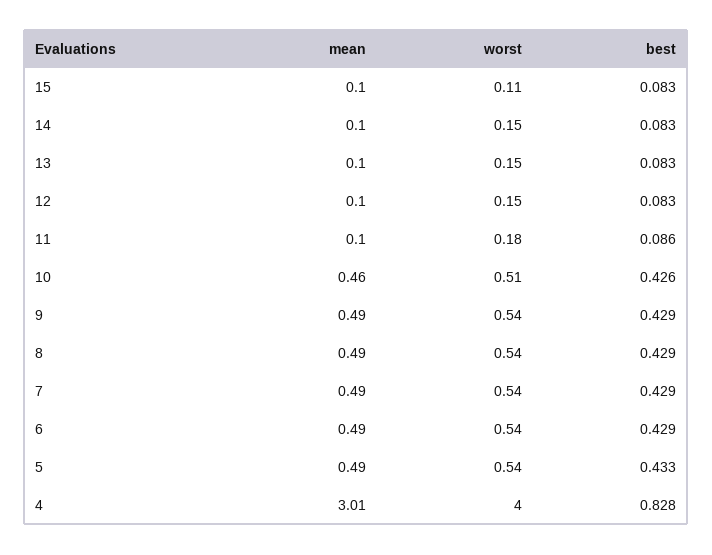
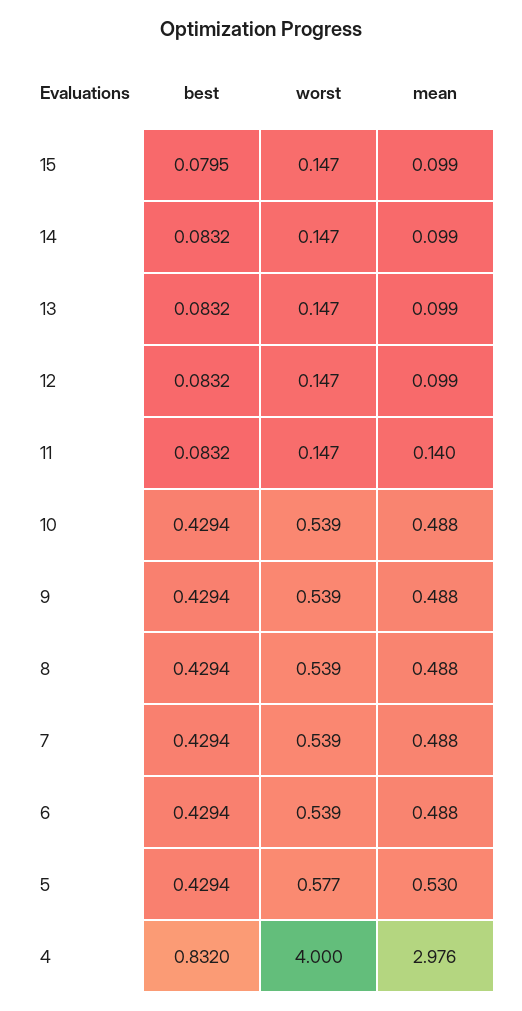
  {
    "mean": {
      "15": 0.099,
      "14": 0.099,
      "13": 0.099,
      "12": 0.099,
-     "11": 0.1,
+     "11": 0.14,
-     "10": 0.46,
+     "10": 0.488,
      "9": 0.488,
      "8": 0.488,
      "7": 0.488,
      "6": 0.488,
-     "5": 0.49,
+     "5": 0.53,
-     "4": 3.01
+     "4": 2.976
    },
    "worst": {
-     "15": 0.11,
+     "15": 0.147,
      "14": 0.147,
      "13": 0.147,
      "12": 0.147,
-     "11": 0.18,
+     "11": 0.147,
-     "10": 0.51,
+     "10": 0.539,
      "9": 0.539,
      "8": 0.539,
      "7": 0.539,
      "6": 0.539,
-     "5": 0.54,
+     "5": 0.577,
      "4": 4
    },
    "best": {
-     "15": 0.083,
+     "15": 0.0795,
      "14": 0.0832,
      "13": 0.0832,
      "12": 0.0832,
-     "11": 0.086,
+     "11": 0.0832,
-     "10": 0.426,
+     "10": 0.4294,
      "9": 0.4294,
      "8": 0.4294,
      "7": 0.4294,
      "6": 0.4294,
-     "5": 0.433,
+     "5": 0.4294,
-     "4": 0.828
+     "4": 0.832
    }
  }

